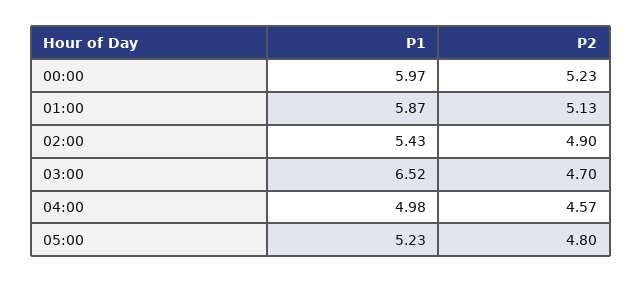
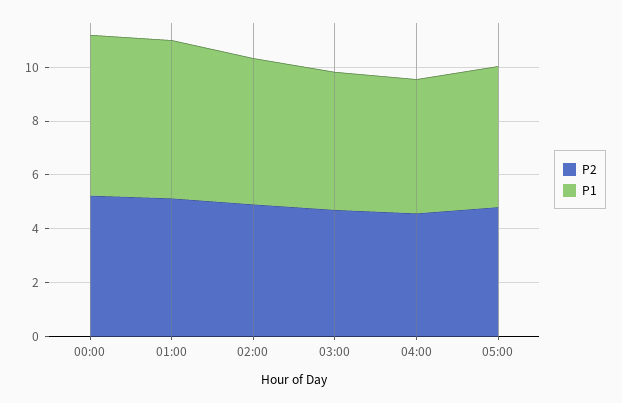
  {
    "P1": {
      "00:00": 5.97,
      "01:00": 5.87,
      "02:00": 5.43,
-     "03:00": 6.52,
+     "03:00": 5,
      "04:00": 4.98,
      "05:00": 5.23
    },
    "P2": {
      "00:00": 5.23,
      "01:00": 5.13,
      "02:00": 4.9,
      "03:00": 4.7,
      "04:00": 4.57,
      "05:00": 4.8
    }
  }

